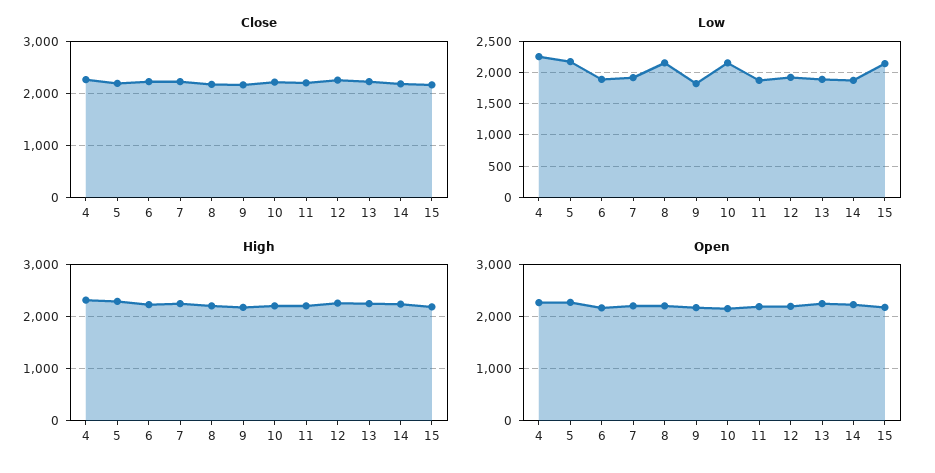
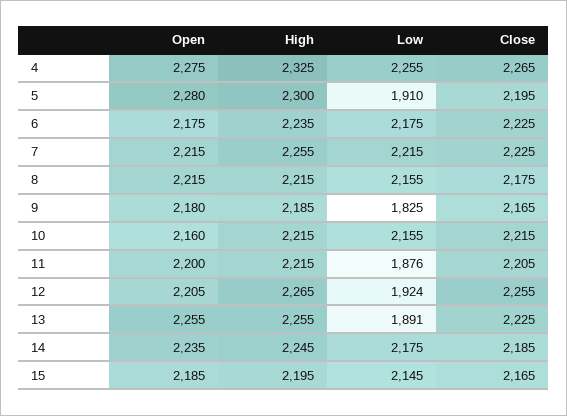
  {
    "Close": {
      "4": 2265,
      "5": 2195,
      "6": 2225,
      "7": 2225,
      "8": 2175,
      "9": 2165,
      "10": 2215,
      "11": 2205,
      "12": 2255,
      "13": 2225,
      "14": 2185,
      "15": 2165
    },
    "Low": {
      "4": 2255,
-     "5": 2200,
+     "5": 1910,
-     "6": 1900,
+     "6": 2175,
-     "7": 1900,
+     "7": 2215,
      "8": 2155,
      "9": 1825,
      "10": 2155,
      "11": 1876,
      "12": 1924,
      "13": 1891,
-     "14": 1900,
+     "14": 2175,
      "15": 2145
    },
    "High": {
      "4": 2325,
      "5": 2300,
      "6": 2235,
      "7": 2255,
      "8": 2215,
      "9": 2185,
      "10": 2215,
      "11": 2215,
      "12": 2265,
      "13": 2255,
      "14": 2245,
      "15": 2195
    },
    "Open": {
      "4": 2275,
      "5": 2280,
      "6": 2175,
      "7": 2215,
      "8": 2215,
      "9": 2180,
      "10": 2160,
      "11": 2200,
      "12": 2205,
      "13": 2255,
      "14": 2235,
      "15": 2185
    }
  }

